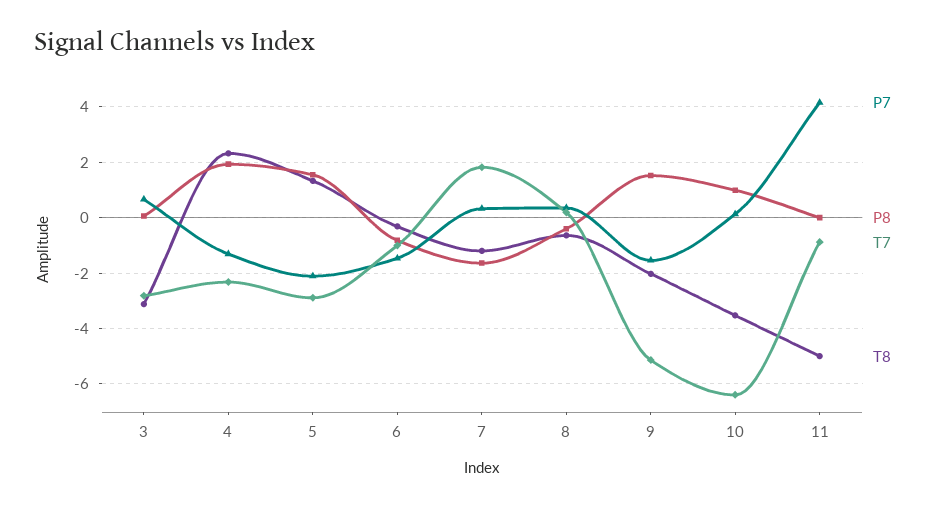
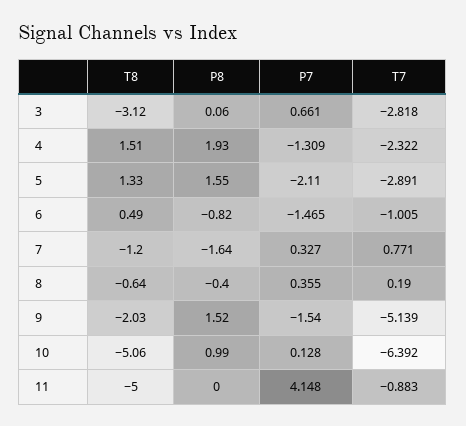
  {
    "P7": {
      "3": 0.661,
      "4": -1.309,
      "5": -2.11,
      "6": -1.465,
      "7": 0.327,
      "8": 0.355,
      "9": -1.54,
      "10": 0.128,
      "11": 4.148
    },
    "P8": {
      "3": 0.06,
      "4": 1.93,
      "5": 1.55,
      "6": -0.82,
      "7": -1.64,
      "8": -0.4,
      "9": 1.52,
      "10": 0.99,
      "11": 0
    },
    "T7": {
      "3": -2.818,
      "4": -2.322,
      "5": -2.891,
      "6": -1.005,
-     "7": 1.75,
+     "7": 0.771,
      "8": 0.19,
      "9": -5.139,
      "10": -6.392,
      "11": -0.883
    },
    "T8": {
      "3": -3.12,
-     "4": 2.25,
+     "4": 1.51,
      "5": 1.33,
-     "6": -0.25,
+     "6": 0.49,
      "7": -1.2,
      "8": -0.64,
      "9": -2.03,
-     "10": -3.5,
+     "10": -5.06,
      "11": -5
    }
  }

